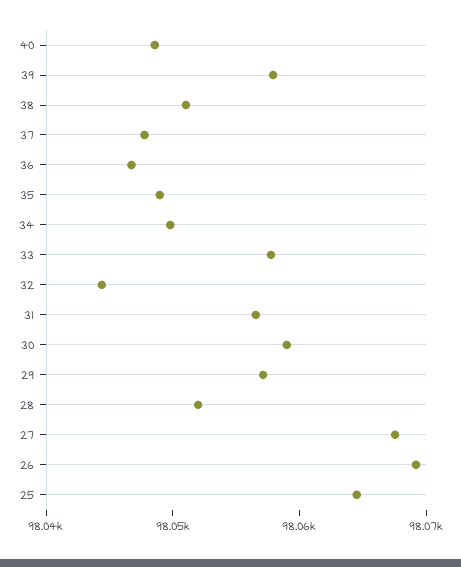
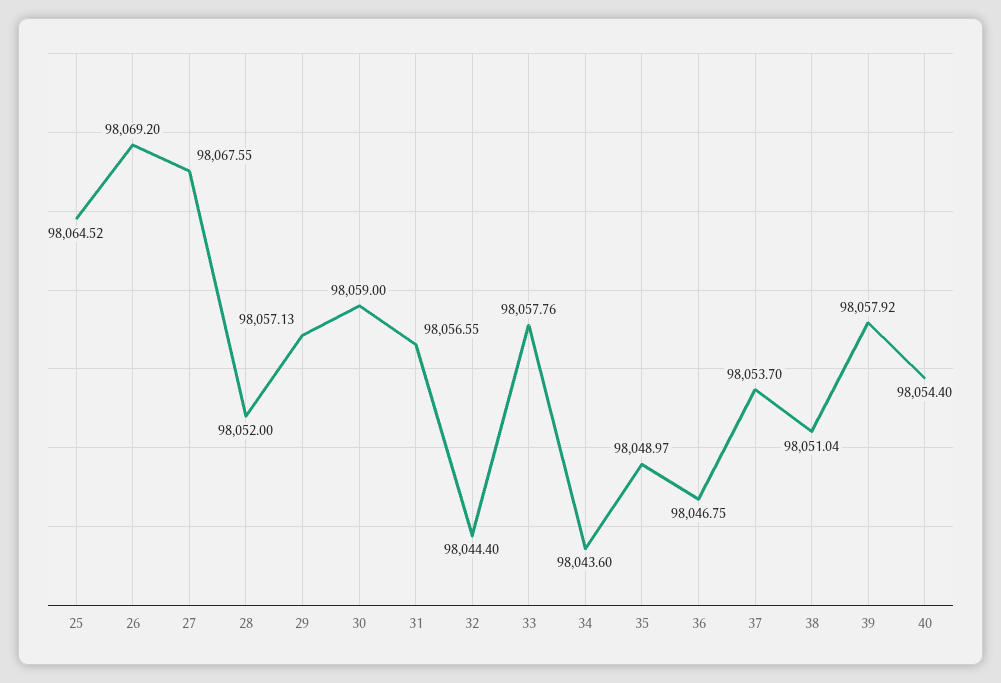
  {
-   "40": 98048,
+   "40": 98054.4,
    "39": 98057.92,
    "38": 98051.04,
-   "37": 98048,
+   "37": 98053.7,
    "36": 98046.75,
    "35": 98048.97,
-   "34": 98050,
+   "34": 98043.6,
    "33": 98057.76,
    "32": 98044.4,
    "31": 98056.55,
    "30": 98059,
    "29": 98057.13,
    "28": 98052,
    "27": 98067.55,
    "26": 98069.2,
    "25": 98064.52
  }

